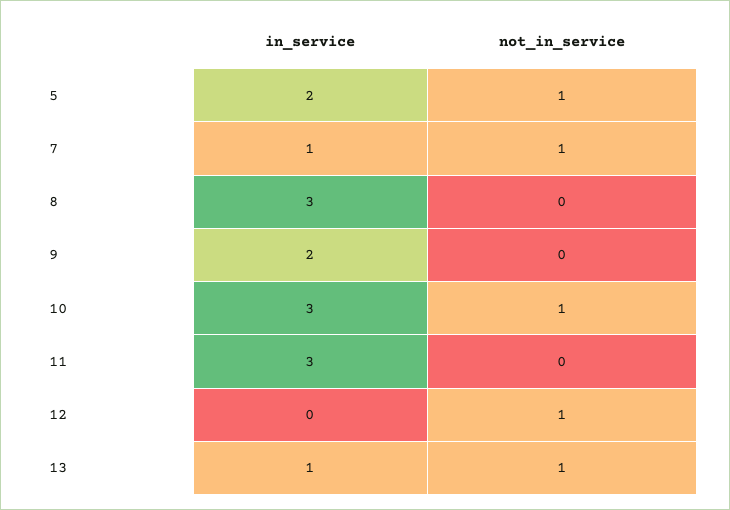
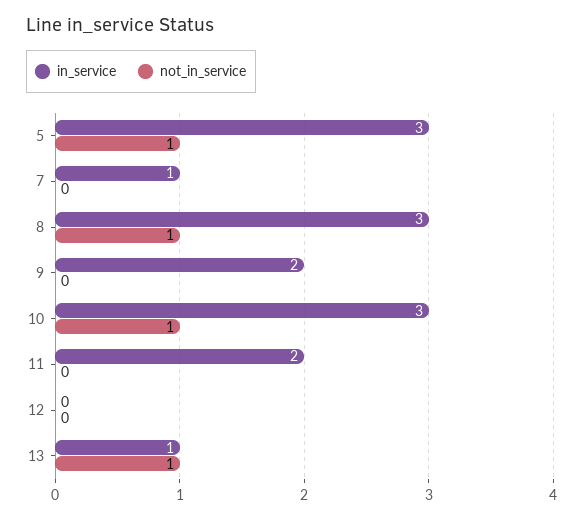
  {
    "in_service": {
-     "5": 2,
+     "5": 3,
      "7": 1,
      "8": 3,
      "9": 2,
      "10": 3,
-     "11": 3,
+     "11": 2,
      "12": 0,
      "13": 1
    },
    "not_in_service": {
      "5": 1,
-     "7": 1,
+     "7": 0,
-     "8": 0,
+     "8": 1,
      "9": 0,
      "10": 1,
      "11": 0,
-     "12": 1,
+     "12": 0,
      "13": 1
    }
  }

